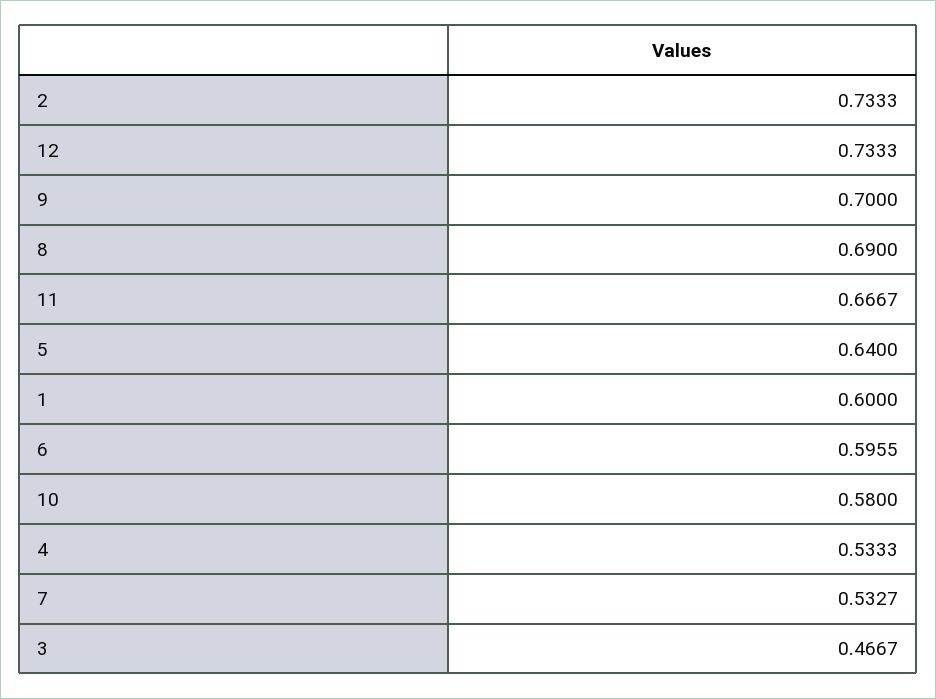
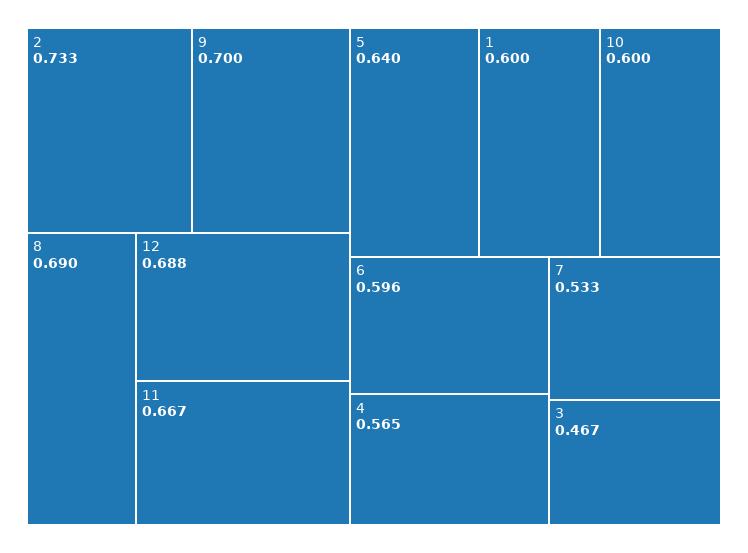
  {
    "2": 0.7333,
-   "12": 0.7333,
+   "12": 0.688,
    "9": 0.7,
    "8": 0.69,
    "11": 0.6667,
    "5": 0.64,
    "1": 0.6,
    "6": 0.5955,
-   "10": 0.58,
+   "10": 0.6,
-   "4": 0.5333,
+   "4": 0.565,
    "7": 0.5327,
    "3": 0.4667
  }

